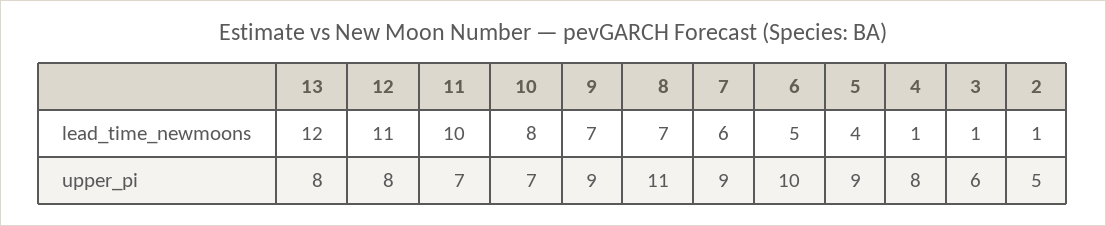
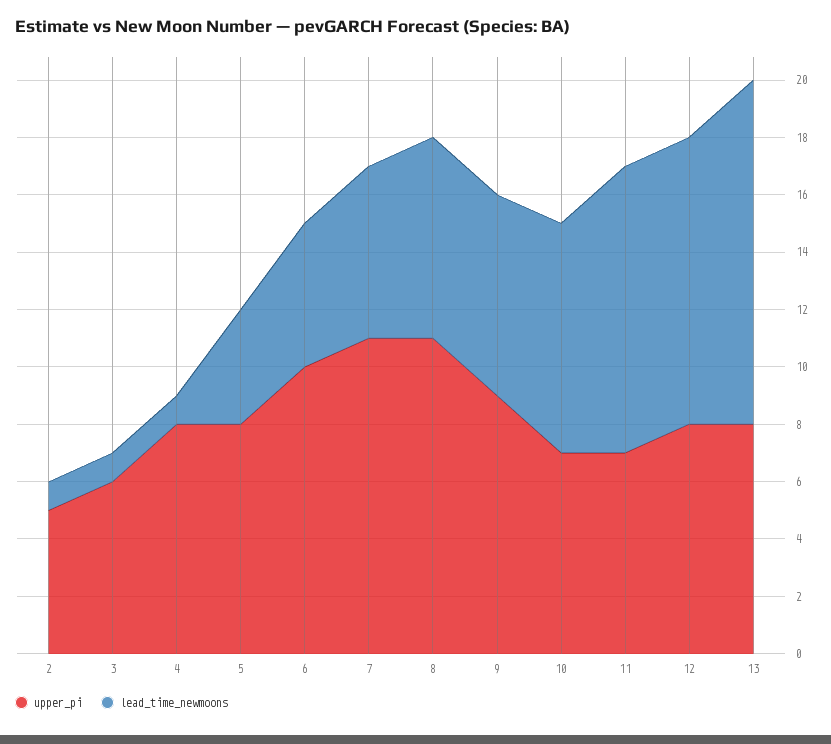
  {
    "lead_time_newmoons": {
      "13": 12,
-     "12": 11,
+     "12": 10,
      "11": 10,
      "10": 8,
      "9": 7,
      "8": 7,
      "7": 6,
      "6": 5,
      "5": 4,
      "4": 1,
      "3": 1,
      "2": 1
    },
    "upper_pi": {
      "13": 8,
      "12": 8,
      "11": 7,
      "10": 7,
      "9": 9,
      "8": 11,
-     "7": 9,
+     "7": 11,
      "6": 10,
-     "5": 9,
+     "5": 8,
      "4": 8,
      "3": 6,
      "2": 5
    }
  }

